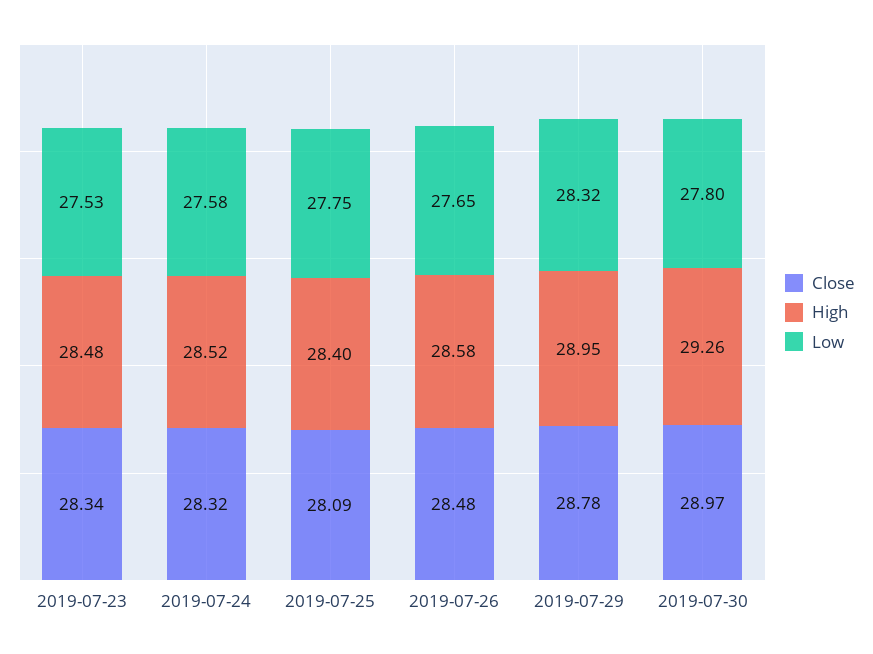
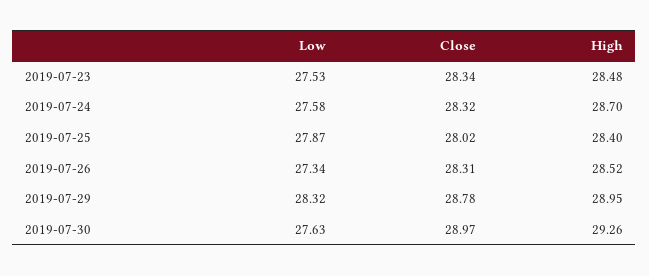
  {
    "Close": {
      "2019-07-23": 28.34,
      "2019-07-24": 28.32,
-     "2019-07-25": 28.09,
+     "2019-07-25": 28.02,
-     "2019-07-26": 28.48,
+     "2019-07-26": 28.31,
      "2019-07-29": 28.78,
      "2019-07-30": 28.97
    },
    "High": {
      "2019-07-23": 28.48,
-     "2019-07-24": 28.52,
+     "2019-07-24": 28.7,
      "2019-07-25": 28.4,
-     "2019-07-26": 28.58,
+     "2019-07-26": 28.52,
      "2019-07-29": 28.95,
      "2019-07-30": 29.26
    },
    "Low": {
      "2019-07-23": 27.53,
      "2019-07-24": 27.58,
-     "2019-07-25": 27.75,
+     "2019-07-25": 27.87,
-     "2019-07-26": 27.65,
+     "2019-07-26": 27.34,
      "2019-07-29": 28.32,
-     "2019-07-30": 27.8
+     "2019-07-30": 27.63
    }
  }

